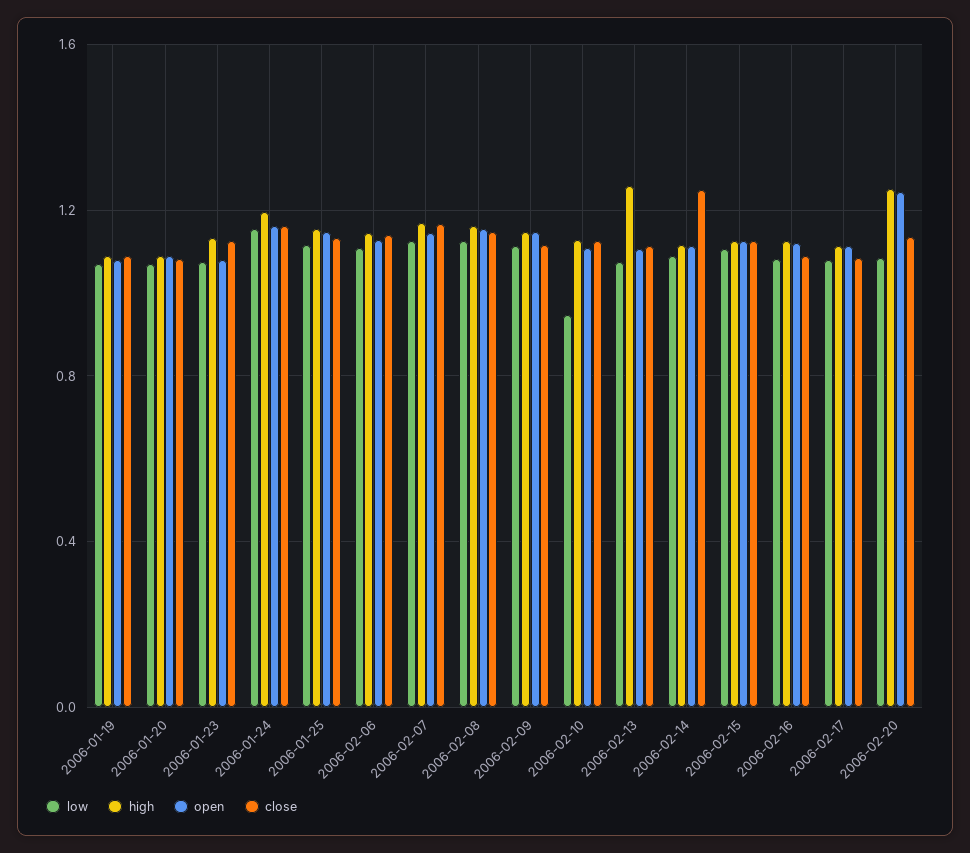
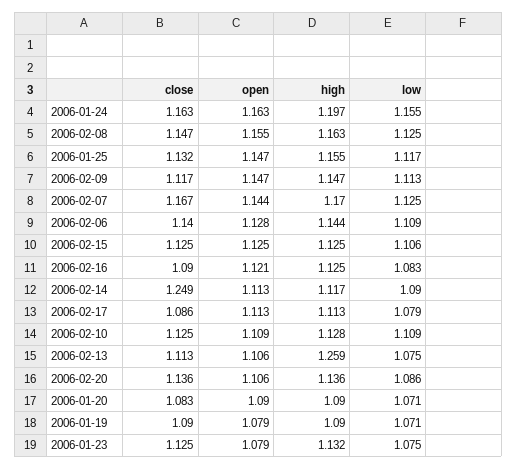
  {
    "low": {
      "2006-01-19": 1.071,
      "2006-01-20": 1.071,
      "2006-01-23": 1.075,
      "2006-01-24": 1.155,
      "2006-01-25": 1.117,
      "2006-02-06": 1.109,
      "2006-02-07": 1.125,
      "2006-02-08": 1.125,
      "2006-02-09": 1.113,
-     "2006-02-10": 0.95,
+     "2006-02-10": 1.109,
      "2006-02-13": 1.075,
      "2006-02-14": 1.09,
      "2006-02-15": 1.106,
      "2006-02-16": 1.083,
      "2006-02-17": 1.079,
      "2006-02-20": 1.086
    },
    "high": {
      "2006-01-19": 1.09,
      "2006-01-20": 1.09,
      "2006-01-23": 1.132,
      "2006-01-24": 1.197,
      "2006-01-25": 1.155,
      "2006-02-06": 1.144,
      "2006-02-07": 1.17,
      "2006-02-08": 1.163,
      "2006-02-09": 1.147,
      "2006-02-10": 1.128,
      "2006-02-13": 1.259,
      "2006-02-14": 1.117,
      "2006-02-15": 1.125,
      "2006-02-16": 1.125,
      "2006-02-17": 1.113,
-     "2006-02-20": 1.25
+     "2006-02-20": 1.136
    },
    "open": {
      "2006-01-19": 1.079,
      "2006-01-20": 1.09,
      "2006-01-23": 1.079,
      "2006-01-24": 1.163,
      "2006-01-25": 1.147,
      "2006-02-06": 1.128,
      "2006-02-07": 1.144,
      "2006-02-08": 1.155,
      "2006-02-09": 1.147,
      "2006-02-10": 1.109,
      "2006-02-13": 1.106,
      "2006-02-14": 1.113,
      "2006-02-15": 1.125,
      "2006-02-16": 1.121,
      "2006-02-17": 1.113,
-     "2006-02-20": 1.25
+     "2006-02-20": 1.106
    },
    "close": {
      "2006-01-19": 1.09,
      "2006-01-20": 1.083,
      "2006-01-23": 1.125,
      "2006-01-24": 1.163,
      "2006-01-25": 1.132,
      "2006-02-06": 1.14,
      "2006-02-07": 1.167,
      "2006-02-08": 1.147,
      "2006-02-09": 1.117,
      "2006-02-10": 1.125,
      "2006-02-13": 1.113,
      "2006-02-14": 1.249,
      "2006-02-15": 1.125,
      "2006-02-16": 1.09,
      "2006-02-17": 1.086,
      "2006-02-20": 1.136
    }
  }

